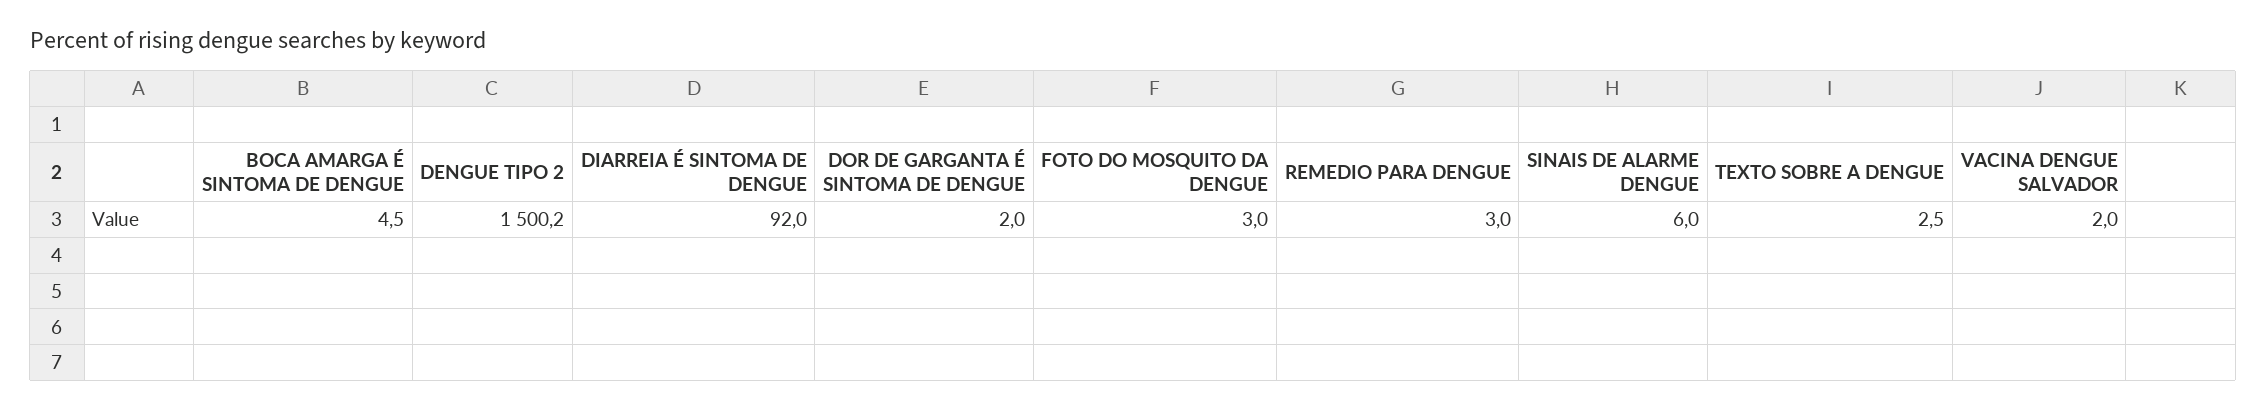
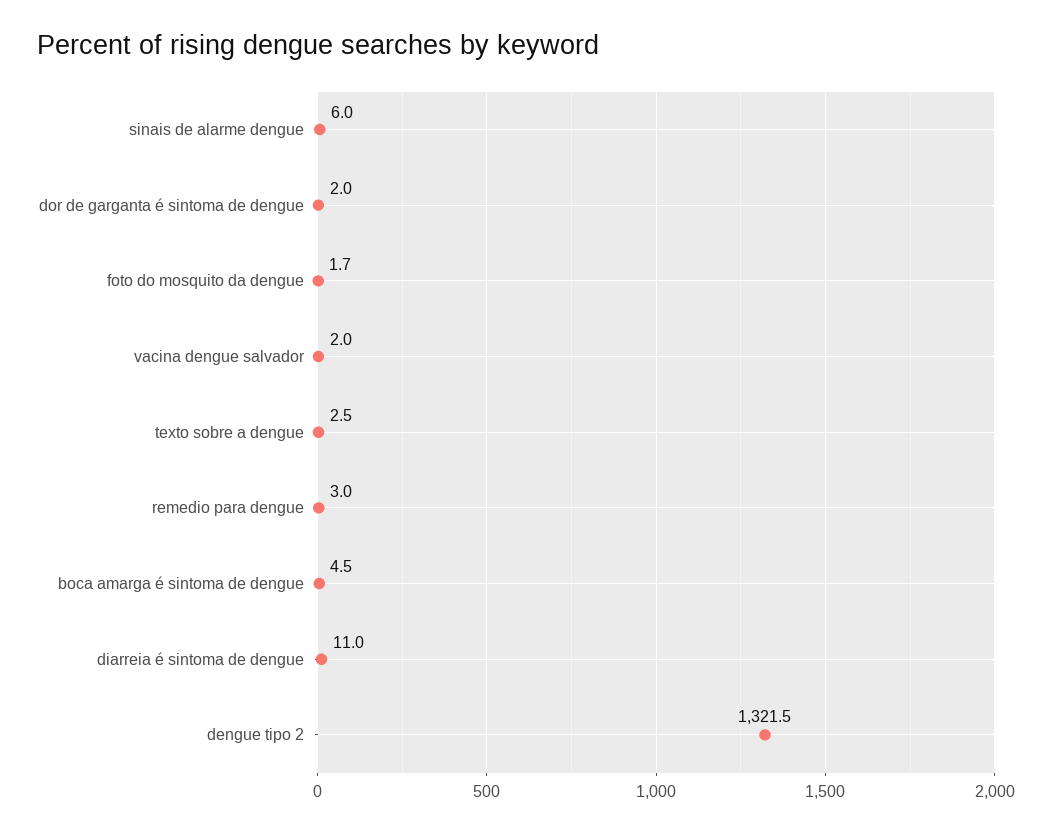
  {
    "BOCA AMARGA É SINTOMA DE DENGUE": 4.5,
-   "DENGUE TIPO 2": 1500.2,
+   "DENGUE TIPO 2": 1321.5,
-   "DIARREIA É SINTOMA DE DENGUE": 92,
+   "DIARREIA É SINTOMA DE DENGUE": 11,
    "DOR DE GARGANTA É SINTOMA DE DENGUE": 2,
-   "FOTO DO MOSQUITO DA DENGUE": 3,
+   "FOTO DO MOSQUITO DA DENGUE": 1.7,
    "REMEDIO PARA DENGUE": 3,
    "SINAIS DE ALARME DENGUE": 6,
    "TEXTO SOBRE A DENGUE": 2.5,
    "VACINA DENGUE SALVADOR": 2
  }

